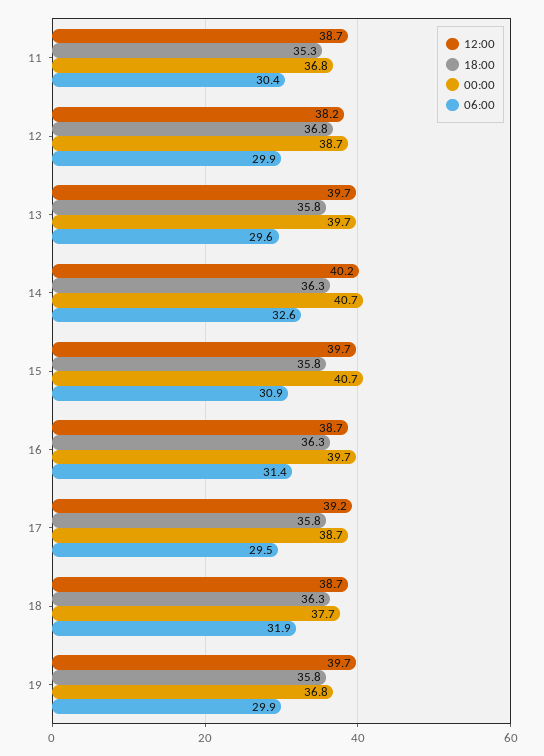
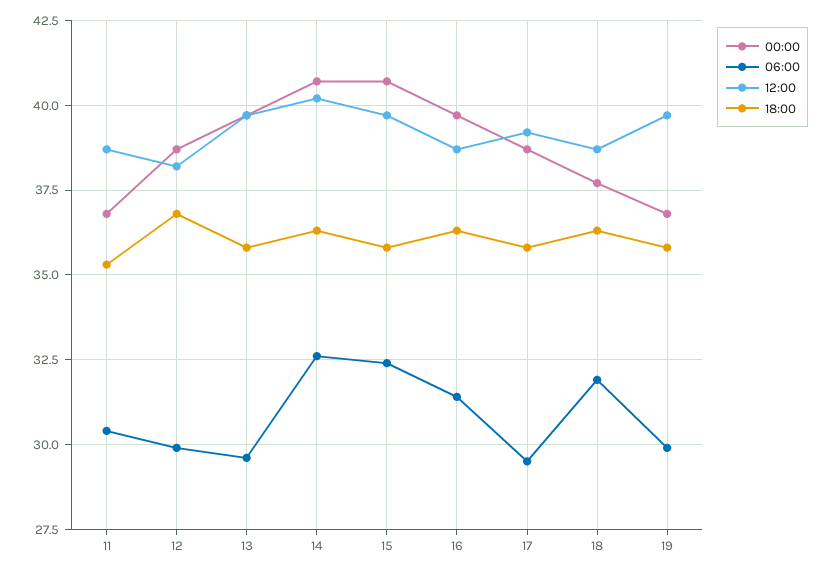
  {
    "12:00": {
      "11": 38.7,
      "12": 38.2,
      "13": 39.7,
      "14": 40.2,
      "15": 39.7,
      "16": 38.7,
      "17": 39.2,
      "18": 38.7,
      "19": 39.7
    },
    "18:00": {
      "11": 35.3,
      "12": 36.8,
      "13": 35.8,
      "14": 36.3,
      "15": 35.8,
      "16": 36.3,
      "17": 35.8,
      "18": 36.3,
      "19": 35.8
    },
    "00:00": {
      "11": 36.8,
      "12": 38.7,
      "13": 39.7,
      "14": 40.7,
      "15": 40.7,
      "16": 39.7,
      "17": 38.7,
      "18": 37.7,
      "19": 36.8
    },
    "06:00": {
      "11": 30.4,
      "12": 29.9,
      "13": 29.6,
      "14": 32.6,
-     "15": 30.9,
+     "15": 32.5,
      "16": 31.4,
      "17": 29.5,
      "18": 31.9,
      "19": 29.9
    }
  }

